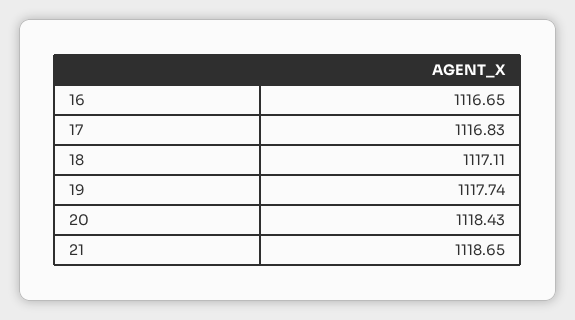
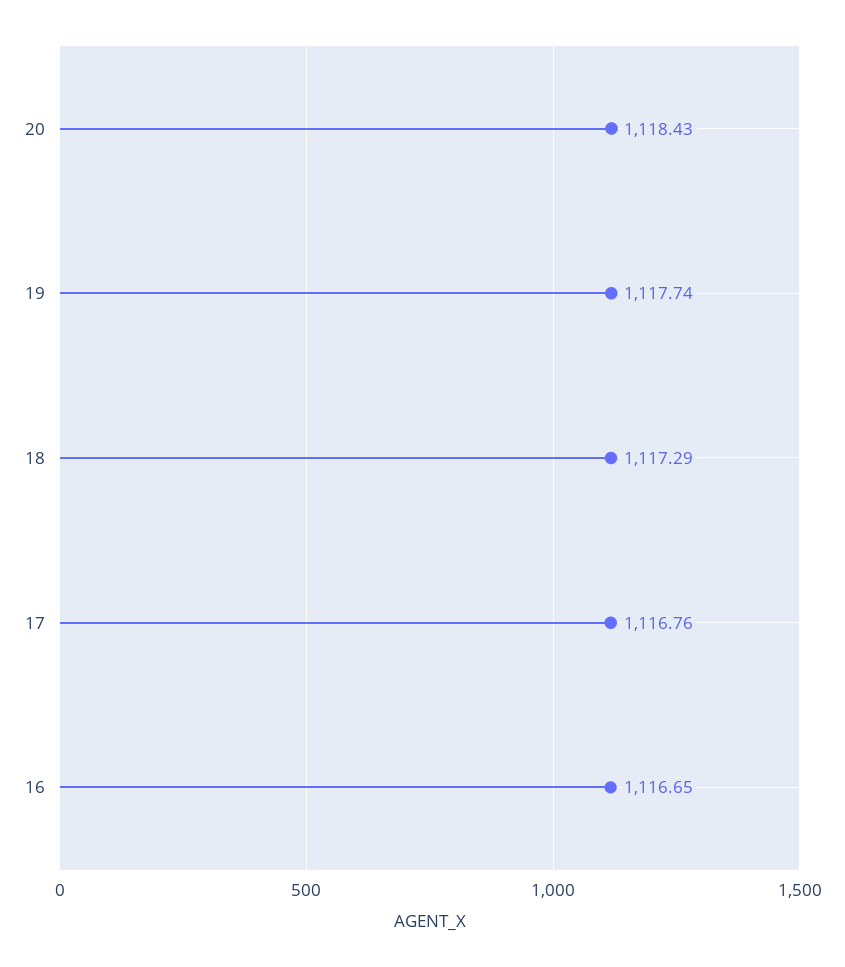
  {
    "16": 1116.65,
-   "17": 1116.83,
+   "17": 1116.76,
-   "18": 1117.11,
+   "18": 1117.29,
    "19": 1117.74,
-   "20": 1118.43,
+   "20": 1118.43
-   "21": 1118.65
  }

